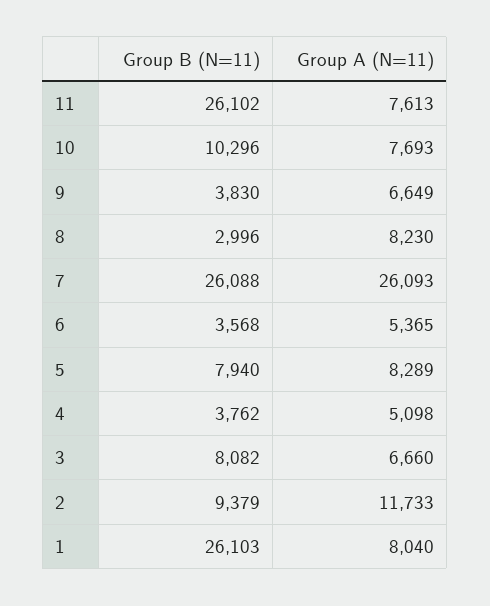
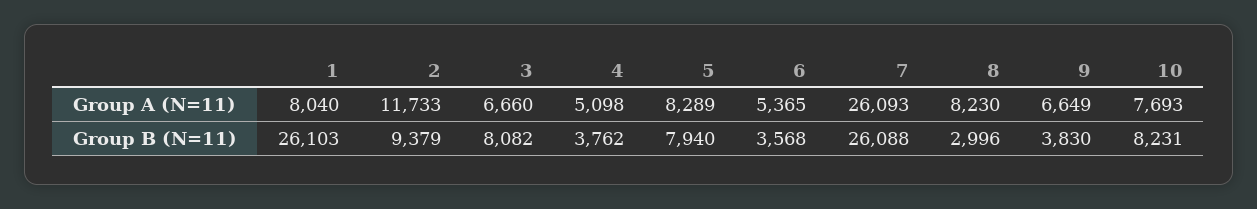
  {
    "Group B (N=11)": {
-     "11": 26102,
-     "10": 10296,
+     "10": 8231,
      "9": 3830,
      "8": 2996,
      "7": 26088,
      "6": 3568,
      "5": 7940,
      "4": 3762,
      "3": 8082,
      "2": 9379,
      "1": 26103
    },
    "Group A (N=11)": {
-     "11": 7613,
      "10": 7693,
      "9": 6649,
      "8": 8230,
      "7": 26093,
      "6": 5365,
      "5": 8289,
      "4": 5098,
      "3": 6660,
      "2": 11733,
      "1": 8040
    }
  }

